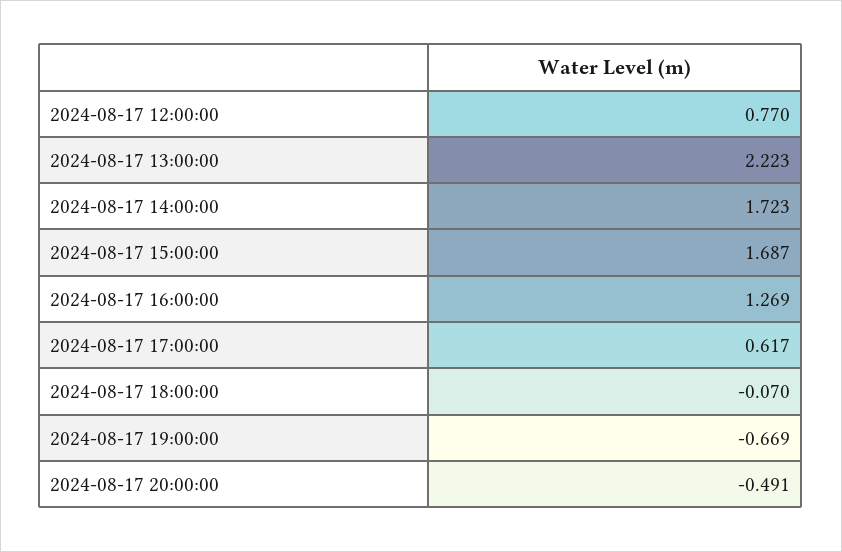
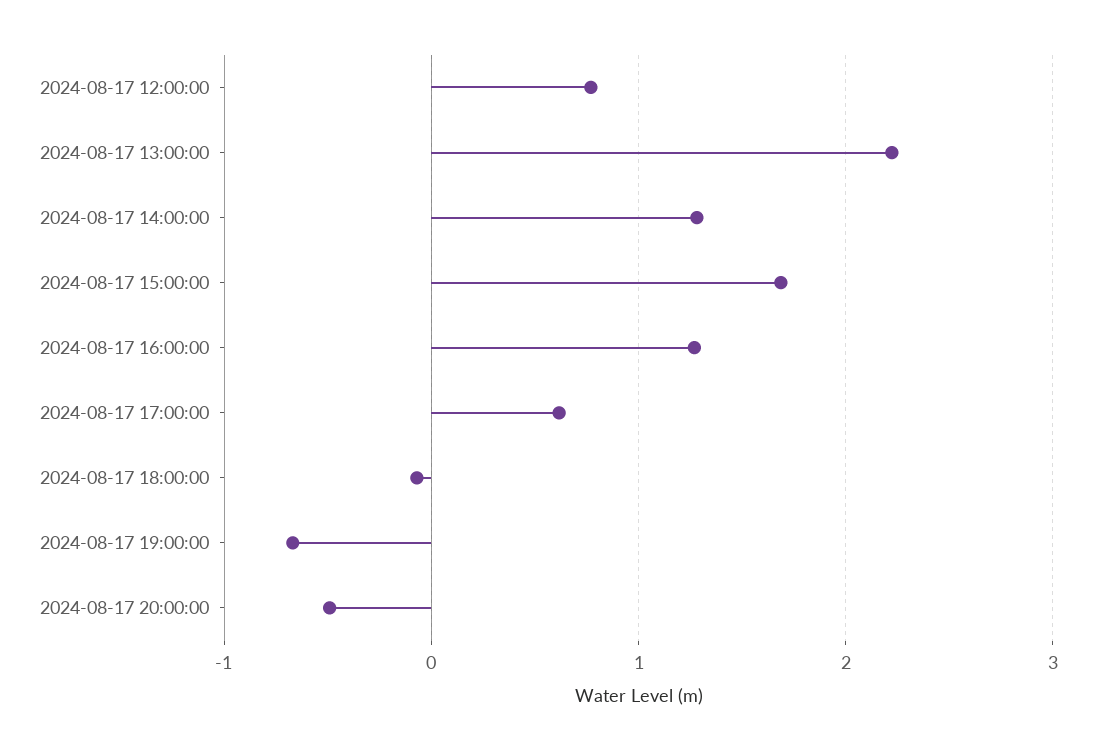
  {
    "2024-08-17 12:00:00": 0.77,
    "2024-08-17 13:00:00": 2.223,
-   "2024-08-17 14:00:00": 1.723,
+   "2024-08-17 14:00:00": 1.3,
    "2024-08-17 15:00:00": 1.687,
    "2024-08-17 16:00:00": 1.269,
    "2024-08-17 17:00:00": 0.617,
    "2024-08-17 18:00:00": -0.07,
    "2024-08-17 19:00:00": -0.669,
    "2024-08-17 20:00:00": -0.491
  }

